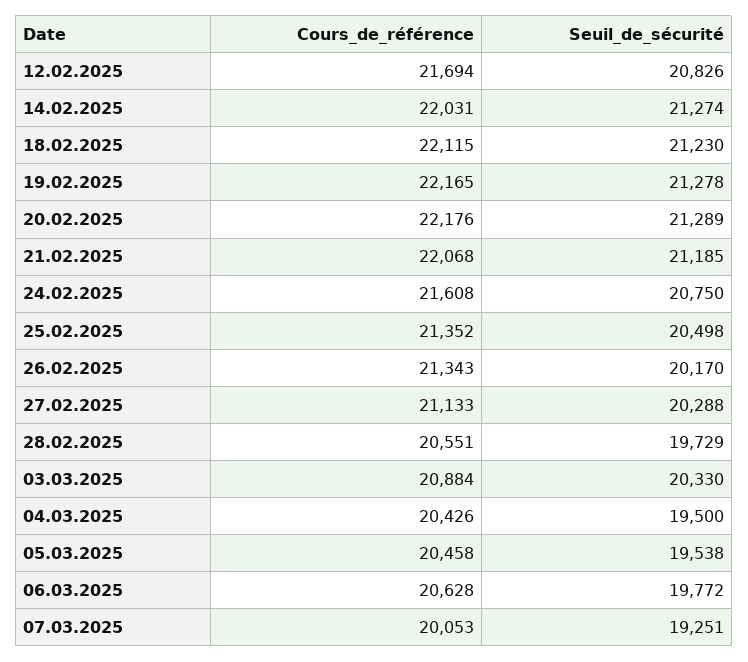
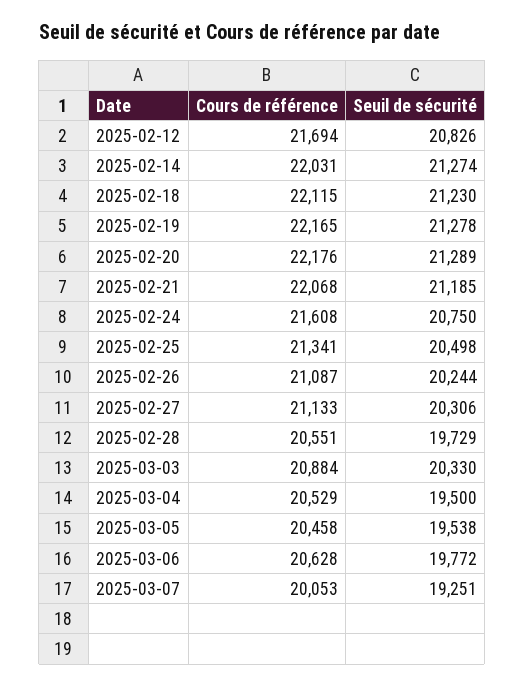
  {
    "Cours_de_référence": {
      "12.02.2025": 21694,
      "14.02.2025": 22031,
      "18.02.2025": 22115,
      "19.02.2025": 22165,
      "20.02.2025": 22176,
      "21.02.2025": 22068,
      "24.02.2025": 21608,
-     "25.02.2025": 21352,
+     "25.02.2025": 21341,
-     "26.02.2025": 21343,
+     "26.02.2025": 21087,
      "27.02.2025": 21133,
      "28.02.2025": 20551,
      "03.03.2025": 20884,
-     "04.03.2025": 20426,
+     "04.03.2025": 20529,
      "05.03.2025": 20458,
      "06.03.2025": 20628,
      "07.03.2025": 20053
    },
    "Seuil_de_sécurité": {
      "12.02.2025": 20826,
      "14.02.2025": 21274,
      "18.02.2025": 21230,
      "19.02.2025": 21278,
      "20.02.2025": 21289,
      "21.02.2025": 21185,
      "24.02.2025": 20750,
      "25.02.2025": 20498,
-     "26.02.2025": 20170,
+     "26.02.2025": 20244,
-     "27.02.2025": 20288,
+     "27.02.2025": 20306,
      "28.02.2025": 19729,
      "03.03.2025": 20330,
      "04.03.2025": 19500,
      "05.03.2025": 19538,
      "06.03.2025": 19772,
      "07.03.2025": 19251
    }
  }

